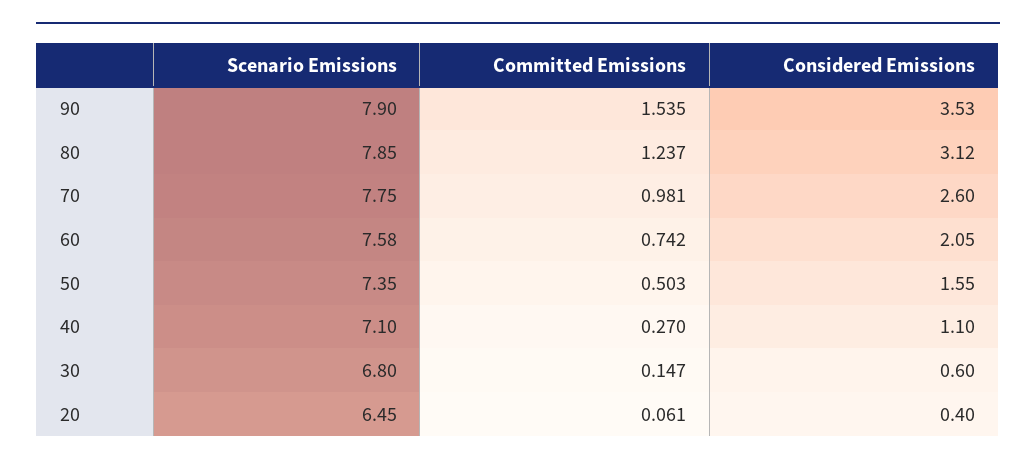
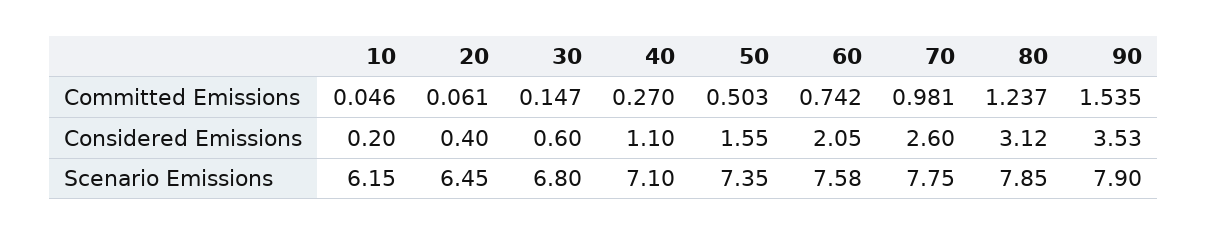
  {
    "Scenario Emissions": {
      "90": 7.9,
      "80": 7.85,
      "70": 7.75,
      "60": 7.58,
      "50": 7.35,
      "40": 7.1,
      "30": 6.8,
-     "20": 6.45
+     "20": 6.45,
+     "10": 6.15
    },
    "Committed Emissions": {
      "90": 1.535,
      "80": 1.237,
      "70": 0.981,
      "60": 0.742,
      "50": 0.503,
      "40": 0.27,
      "30": 0.147,
-     "20": 0.061
+     "20": 0.061,
+     "10": 0.046
    },
    "Considered Emissions": {
      "90": 3.53,
      "80": 3.12,
      "70": 2.6,
      "60": 2.05,
      "50": 1.55,
      "40": 1.1,
      "30": 0.6,
-     "20": 0.4
+     "20": 0.4,
+     "10": 0.2
    }
  }

